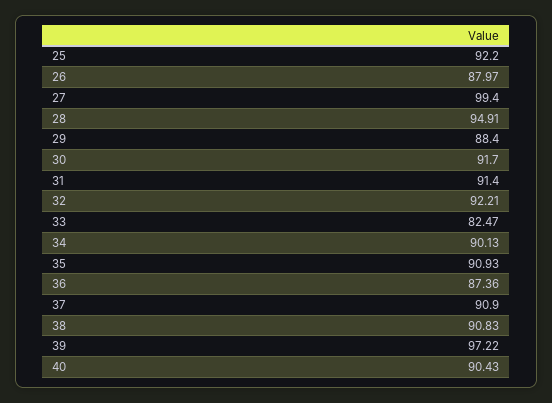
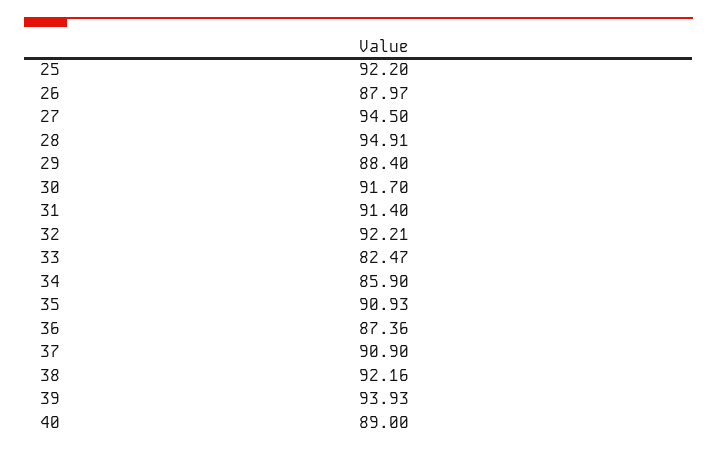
  {
    "25": 92.2,
    "26": 87.97,
-   "27": 99.4,
+   "27": 94.5,
    "28": 94.91,
    "29": 88.4,
    "30": 91.7,
    "31": 91.4,
    "32": 92.21,
    "33": 82.47,
-   "34": 90.13,
+   "34": 85.9,
    "35": 90.93,
    "36": 87.36,
    "37": 90.9,
-   "38": 90.83,
+   "38": 92.16,
-   "39": 97.22,
+   "39": 93.93,
-   "40": 90.43
+   "40": 89
  }

